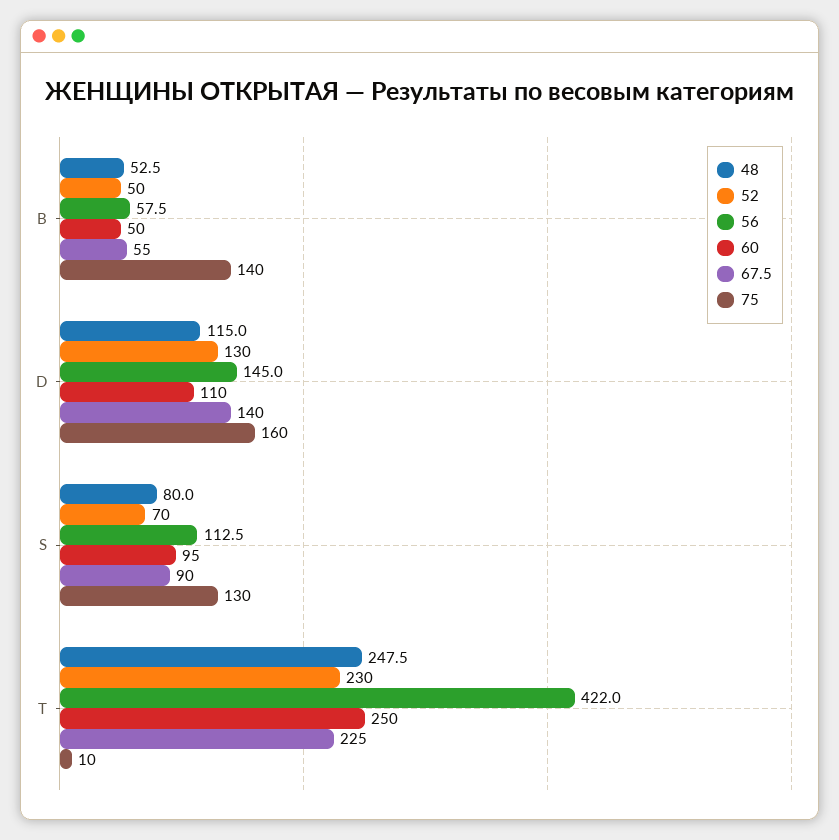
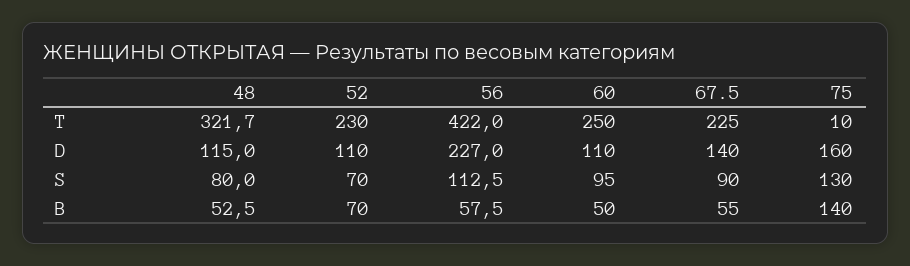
  {
    "48": {
      "B": 52.5,
      "D": 115,
      "S": 80,
-     "T": 247.5
+     "T": 321.7
    },
    "52": {
-     "B": 50,
+     "B": 70,
-     "D": 130,
+     "D": 110,
      "S": 70,
      "T": 230
    },
    "56": {
      "B": 57.5,
-     "D": 145,
+     "D": 227,
      "S": 112.5,
      "T": 422
    },
    "60": {
      "B": 50,
      "D": 110,
      "S": 95,
      "T": 250
    },
    "67.5": {
      "B": 55,
      "D": 140,
      "S": 90,
      "T": 225
    },
    "75": {
      "B": 140,
      "D": 160,
      "S": 130,
      "T": 10
    }
  }

